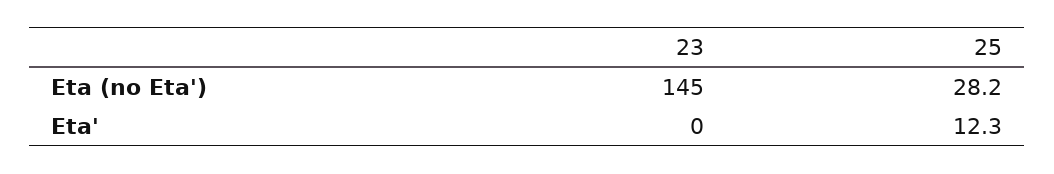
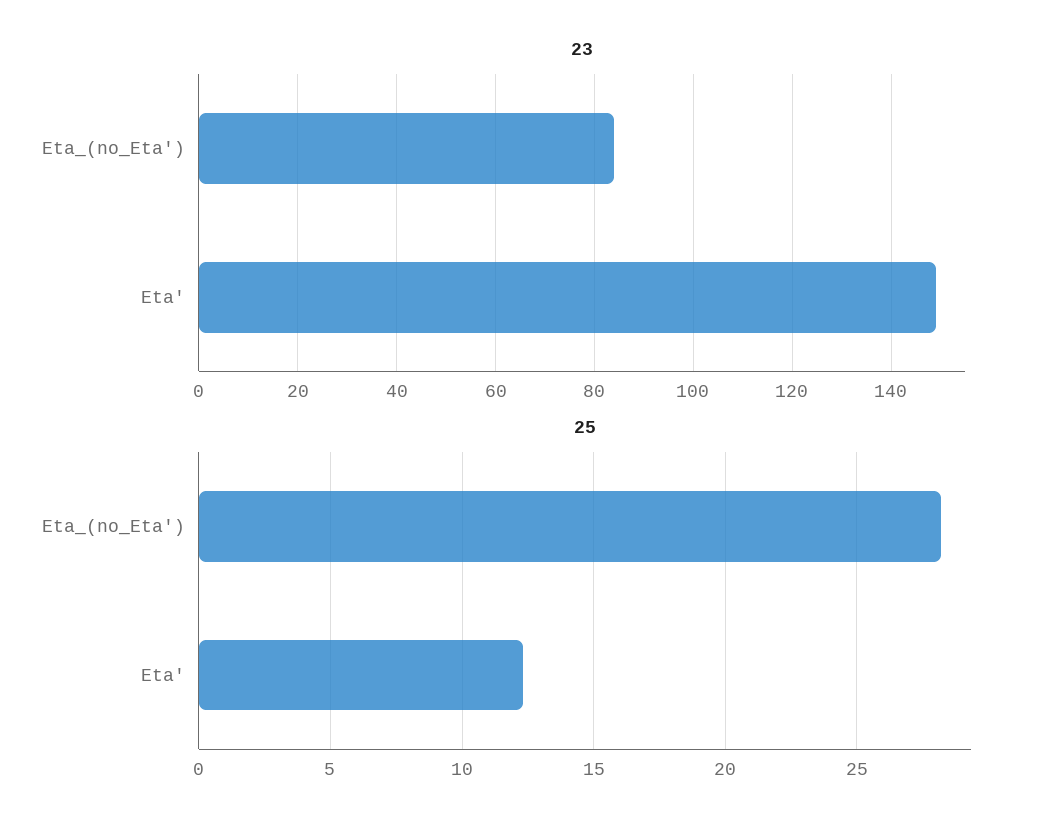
  {
    "23": {
-     "Eta (no Eta')": 145,
+     "Eta (no Eta')": 85,
-     "Eta'": 0
+     "Eta'": 150
    },
    "25": {
      "Eta (no Eta')": 28.2,
      "Eta'": 12.3
    }
  }

